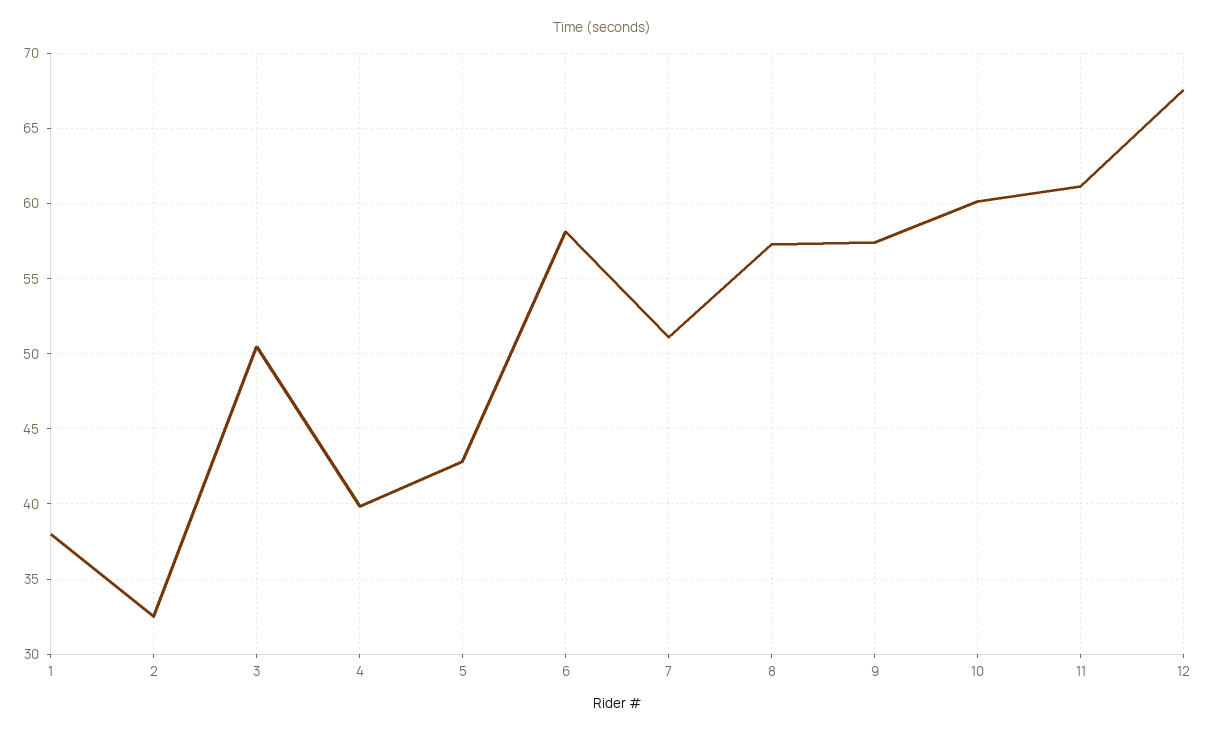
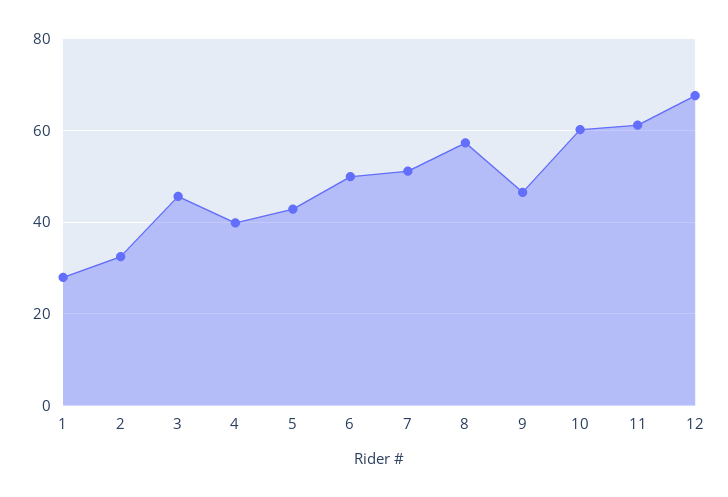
  {
-   "1": 38,
+   "1": 28,
    "2": 32.5,
-   "3": 50.5,
+   "3": 46,
    "4": 40,
    "5": 43,
-   "6": 58,
+   "6": 50,
    "7": 51,
    "8": 57.5,
-   "9": 57.5,
+   "9": 46,
    "10": 60,
    "11": 61,
    "12": 67.5
  }

